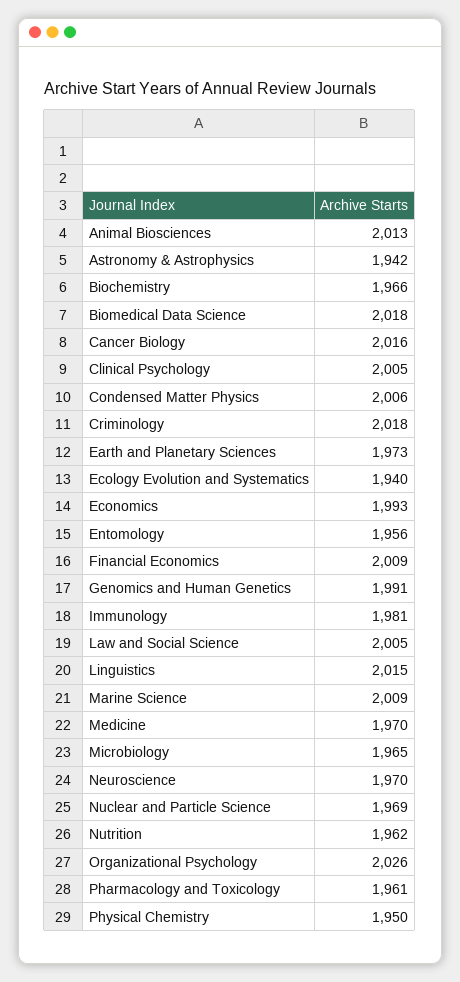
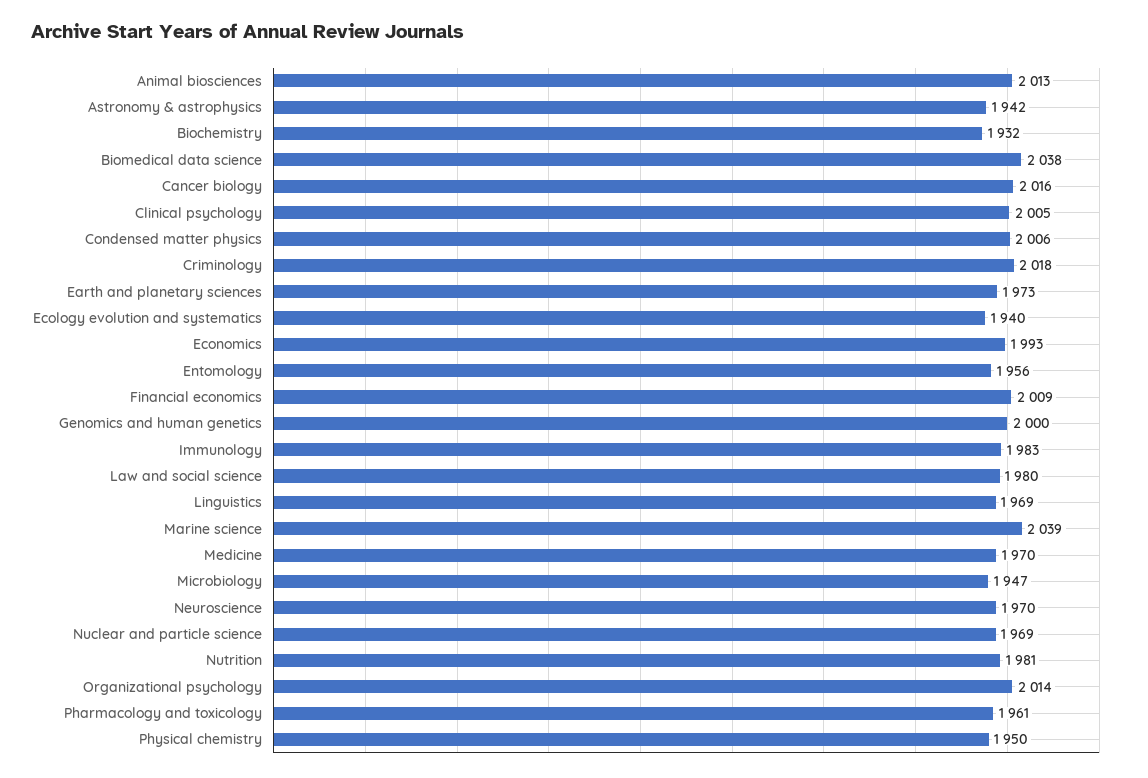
  {
    "Animal Biosciences": 2013,
    "Astronomy & Astrophysics": 1942,
-   "Biochemistry": 1966,
+   "Biochemistry": 1932,
-   "Biomedical Data Science": 2018,
+   "Biomedical Data Science": 2038,
    "Cancer Biology": 2016,
    "Clinical Psychology": 2005,
    "Condensed Matter Physics": 2006,
    "Criminology": 2018,
    "Earth and Planetary Sciences": 1973,
    "Ecology Evolution and Systematics": 1940,
    "Economics": 1993,
    "Entomology": 1956,
    "Financial Economics": 2009,
-   "Genomics and Human Genetics": 1991,
+   "Genomics and Human Genetics": 2000,
-   "Immunology": 1981,
+   "Immunology": 1983,
-   "Law and Social Science": 2005,
+   "Law and Social Science": 1980,
-   "Linguistics": 2015,
+   "Linguistics": 1969,
-   "Marine Science": 2009,
+   "Marine Science": 2039,
    "Medicine": 1970,
-   "Microbiology": 1965,
+   "Microbiology": 1947,
    "Neuroscience": 1970,
    "Nuclear and Particle Science": 1969,
-   "Nutrition": 1962,
+   "Nutrition": 1981,
-   "Organizational Psychology": 2026,
+   "Organizational Psychology": 2014,
    "Pharmacology and Toxicology": 1961,
    "Physical Chemistry": 1950
  }

